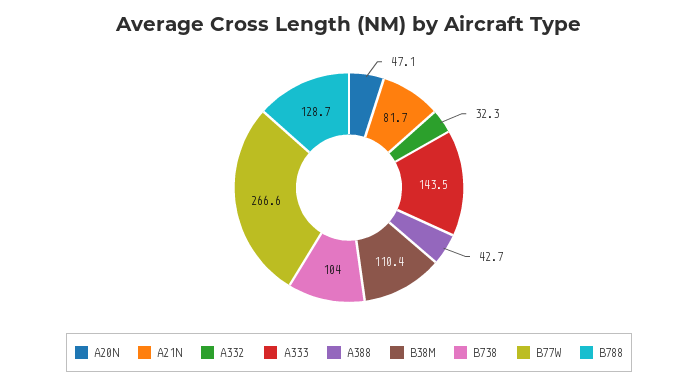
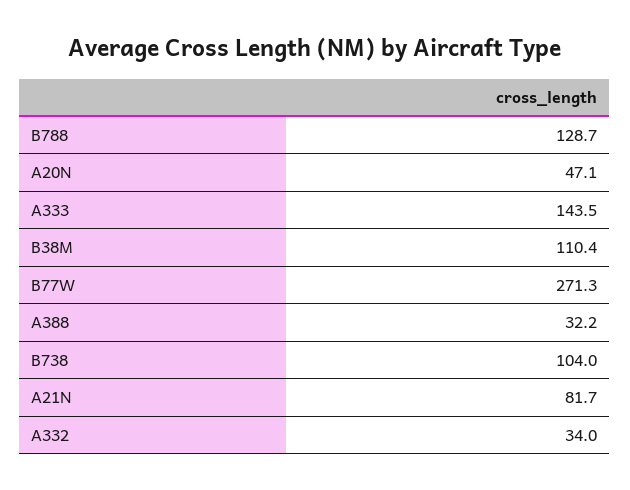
  {
    "A20N": 47.1,
    "A21N": 81.7,
-   "A332": 32.3,
+   "A332": 34,
    "A333": 143.5,
-   "A388": 42.7,
+   "A388": 32.2,
    "B38M": 110.4,
    "B738": 104,
-   "B77W": 266.6,
+   "B77W": 271.3,
    "B788": 128.7
  }

